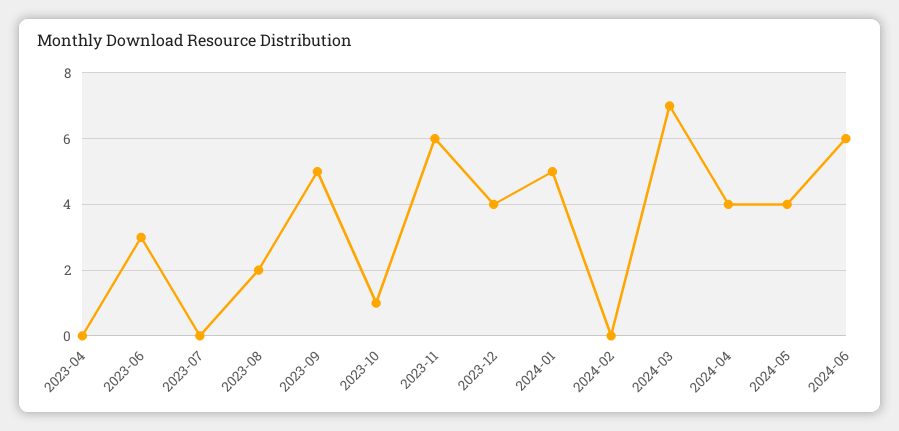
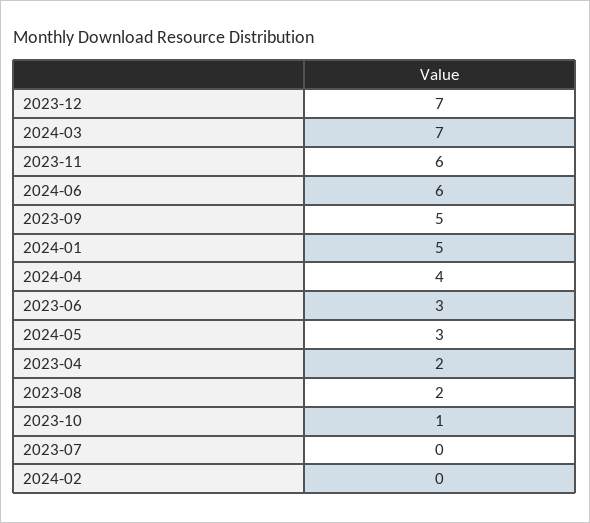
  {
-   "2023-04": 0,
+   "2023-04": 2,
    "2023-06": 3,
    "2023-07": 0,
    "2023-08": 2,
    "2023-09": 5,
    "2023-10": 1,
    "2023-11": 6,
-   "2023-12": 4,
+   "2023-12": 7,
    "2024-01": 5,
    "2024-02": 0,
    "2024-03": 7,
    "2024-04": 4,
-   "2024-05": 4,
+   "2024-05": 3,
    "2024-06": 6
  }

